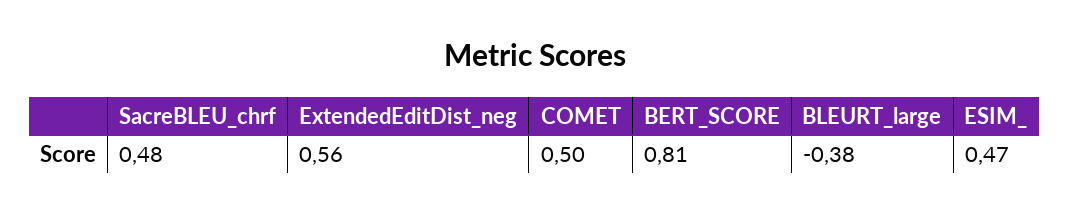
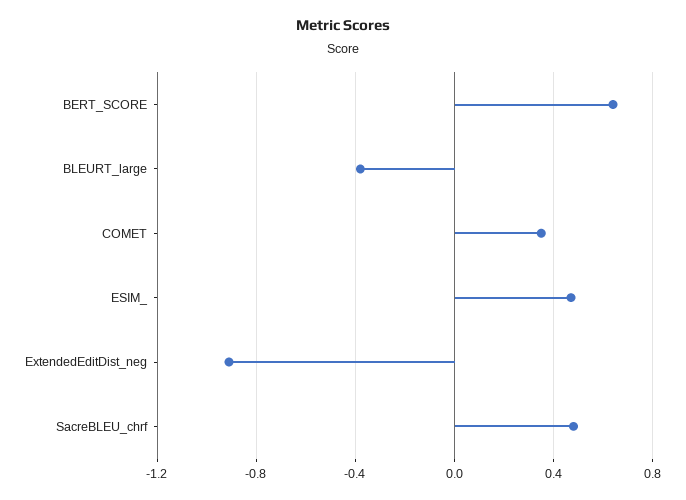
  {
    "SacreBLEU_chrf": 0.48,
-   "ExtendedEditDist_neg": 0.56,
+   "ExtendedEditDist_neg": -0.9,
-   "COMET": 0.5,
+   "COMET": 0.35,
-   "BERT_SCORE": 0.81,
+   "BERT_SCORE": 0.65,
    "BLEURT_large": -0.38,
    "ESIM_": 0.47
  }

